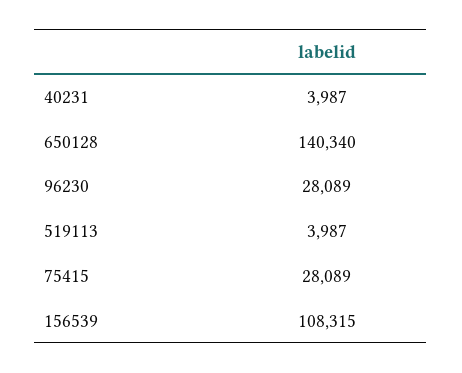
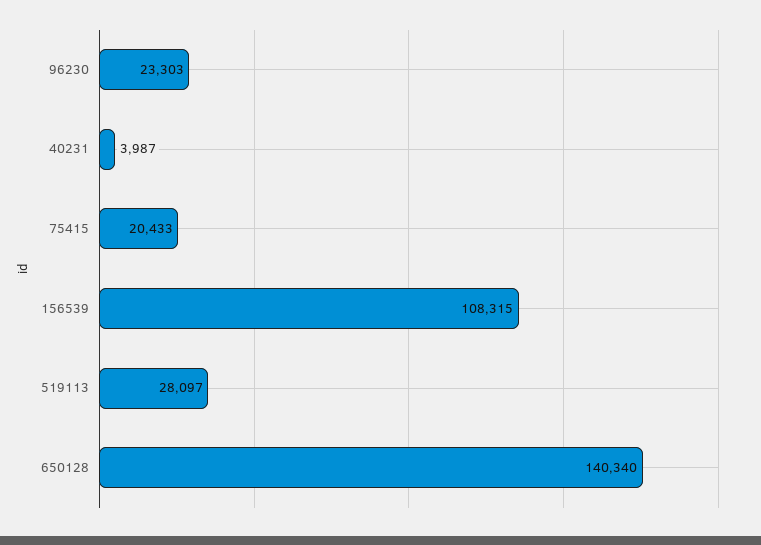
  {
    "40231": 3987,
    "650128": 140340,
-   "96230": 28089,
+   "96230": 23303,
-   "519113": 3987,
+   "519113": 28097,
-   "75415": 28089,
+   "75415": 20433,
    "156539": 108315
  }

